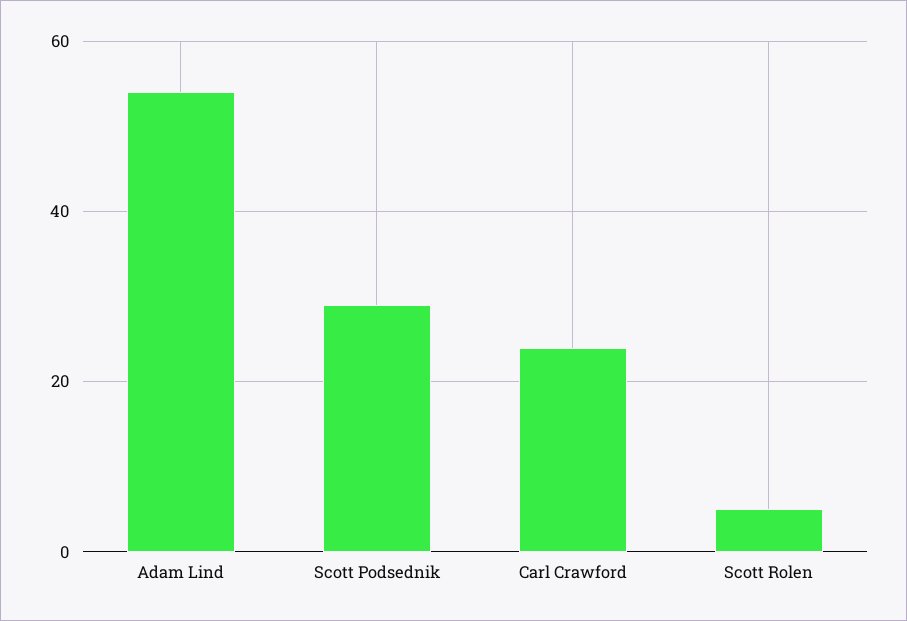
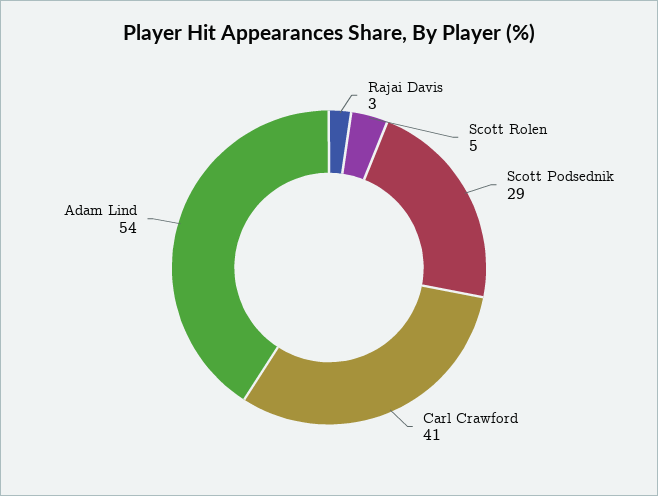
  {
    "Adam Lind": 54,
    "Scott Podsednik": 29,
-   "Carl Crawford": 25,
+   "Carl Crawford": 41,
-   "Scott Rolen": 5
+   "Scott Rolen": 5,
+   "Rajai Davis": 3
  }

